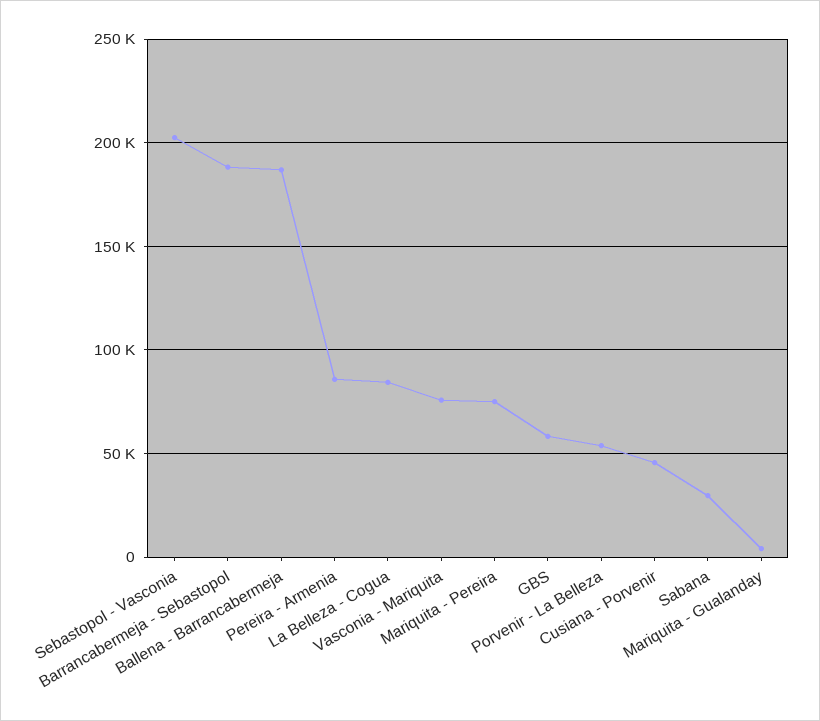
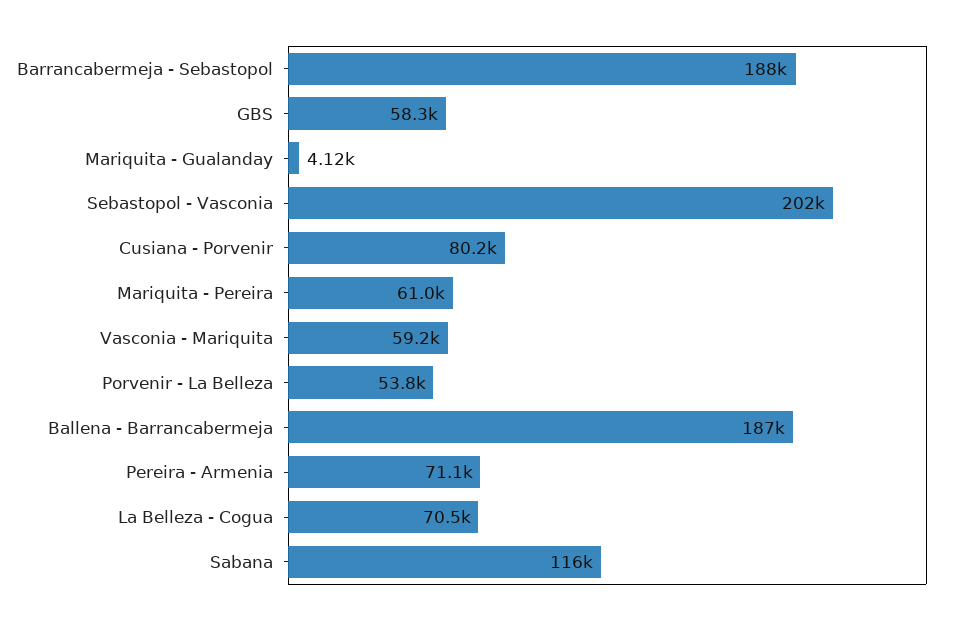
  {
    "Sebastopol - Vasconia": 202000,
    "Barrancabermeja - Sebastopol": 188000,
    "Ballena - Barrancabermeja": 187000,
-   "Pereira - Armenia": 85000,
+   "Pereira - Armenia": 71100,
-   "La Belleza - Cogua": 85000,
+   "La Belleza - Cogua": 70500,
-   "Vasconia - Mariquita": 75000,
+   "Vasconia - Mariquita": 59200,
-   "Mariquita - Pereira": 75000,
+   "Mariquita - Pereira": 61000,
    "GBS": 58300,
    "Porvenir - La Belleza": 53800,
-   "Cusiana - Porvenir": 45000,
+   "Cusiana - Porvenir": 80200,
-   "Sabana": 30000,
+   "Sabana": 116000,
    "Mariquita - Gualanday": 4120
  }

